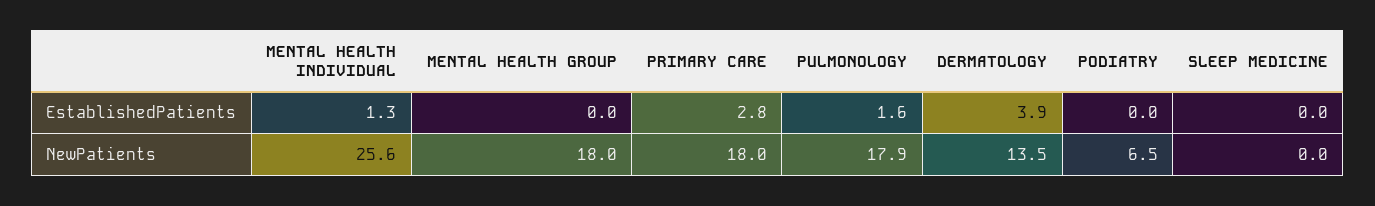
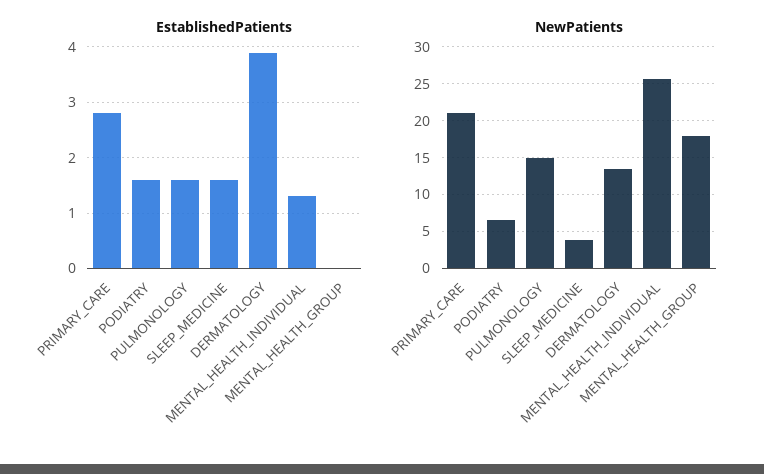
  {
    "EstablishedPatients": {
      "MENTAL HEALTH INDIVIDUAL": 1.3,
      "MENTAL HEALTH GROUP": 0,
      "PRIMARY CARE": 2.8,
      "PULMONOLOGY": 1.6,
      "DERMATOLOGY": 3.9,
-     "PODIATRY": 0,
+     "PODIATRY": 1.5,
-     "SLEEP MEDICINE": 0
+     "SLEEP MEDICINE": 1.5
    },
    "NewPatients": {
      "MENTAL HEALTH INDIVIDUAL": 25.6,
      "MENTAL HEALTH GROUP": 18,
-     "PRIMARY CARE": 18,
+     "PRIMARY CARE": 21,
-     "PULMONOLOGY": 17.9,
+     "PULMONOLOGY": 15,
      "DERMATOLOGY": 13.5,
      "PODIATRY": 6.5,
-     "SLEEP MEDICINE": 0
+     "SLEEP MEDICINE": 4
    }
  }

